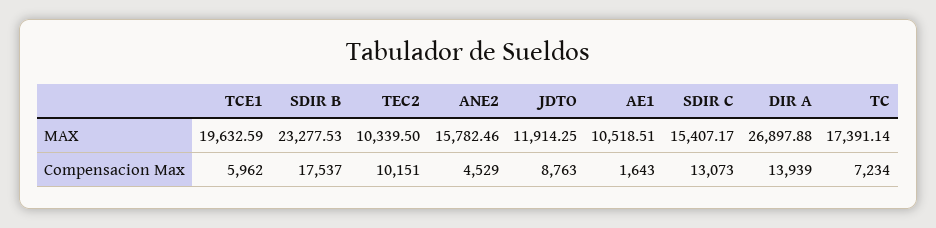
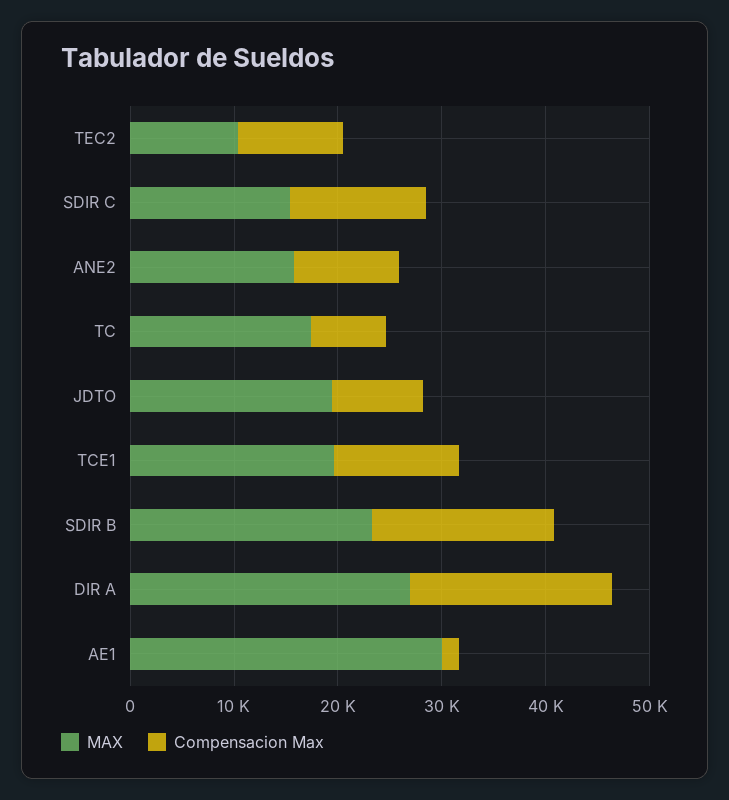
  {
    "MAX": {
      "TCE1": 19632.59,
      "SDIR B": 23277.53,
      "TEC2": 10339.5,
      "ANE2": 15782.46,
-     "JDTO": 11914.25,
+     "JDTO": 20000,
-     "AE1": 10518.51,
+     "AE1": 30000,
      "SDIR C": 15407.17,
      "DIR A": 26897.88,
      "TC": 17391.14
    },
    "Compensacion Max": {
-     "TCE1": 5962,
+     "TCE1": 12000,
      "SDIR B": 17537,
      "TEC2": 10151,
-     "ANE2": 4529,
+     "ANE2": 10000,
      "JDTO": 8763,
      "AE1": 1643,
      "SDIR C": 13073,
-     "DIR A": 13939,
+     "DIR A": 20000,
      "TC": 7234
    }
  }

